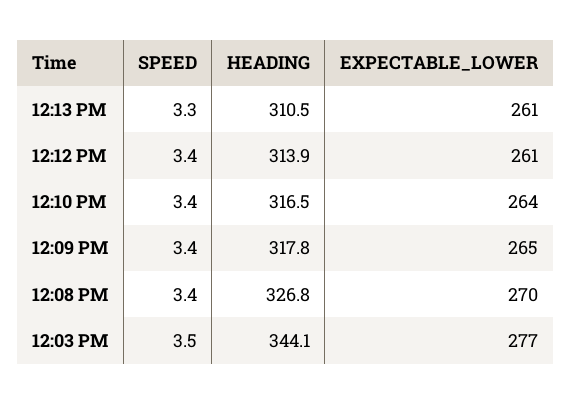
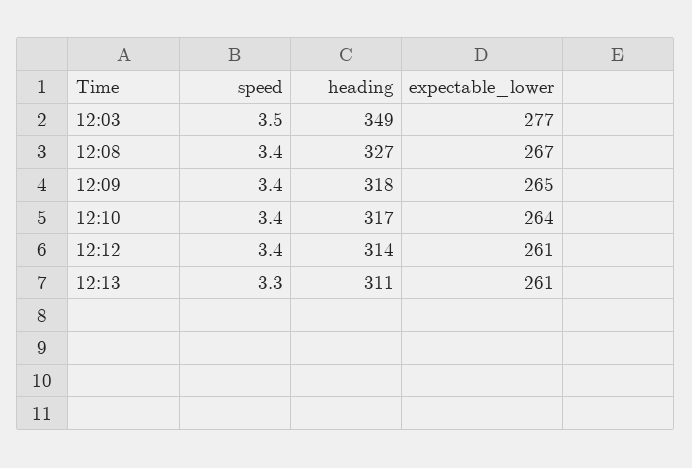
  {
    "SPEED": {
      "12:13 PM": 3.3,
      "12:12 PM": 3.4,
      "12:10 PM": 3.4,
      "12:09 PM": 3.4,
      "12:08 PM": 3.4,
      "12:03 PM": 3.5
    },
    "HEADING": {
      "12:13 PM": 310.5,
      "12:12 PM": 313.9,
      "12:10 PM": 316.5,
      "12:09 PM": 317.8,
      "12:08 PM": 326.8,
-     "12:03 PM": 344.1
+     "12:03 PM": 349
    },
    "EXPECTABLE_LOWER": {
      "12:13 PM": 261,
      "12:12 PM": 261,
      "12:10 PM": 264,
      "12:09 PM": 265,
-     "12:08 PM": 270,
+     "12:08 PM": 267,
      "12:03 PM": 277
    }
  }

